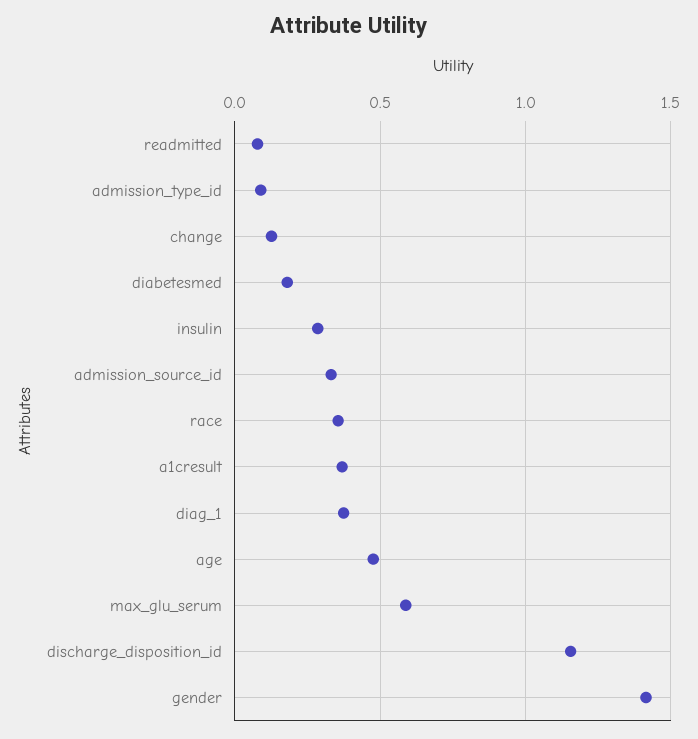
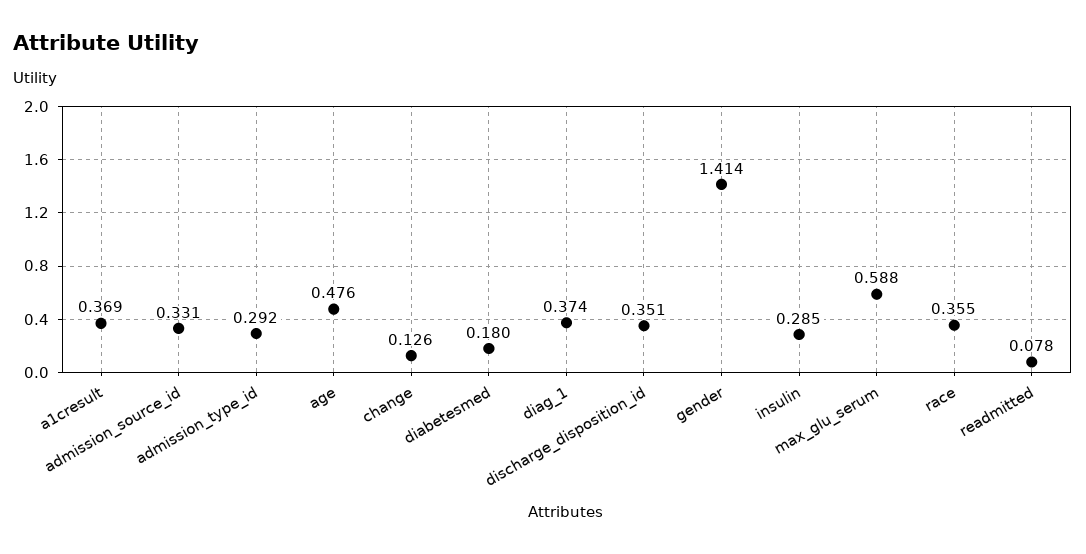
  {
    "readmitted": 0.078,
-   "admission_type_id": 0.1,
+   "admission_type_id": 0.292,
    "change": 0.126,
    "diabetesmed": 0.18,
    "insulin": 0.285,
    "admission_source_id": 0.331,
    "race": 0.355,
    "a1cresult": 0.369,
    "diag_1": 0.374,
    "age": 0.476,
    "max_glu_serum": 0.588,
-   "discharge_disposition_id": 1.15,
+   "discharge_disposition_id": 0.351,
    "gender": 1.414
  }

